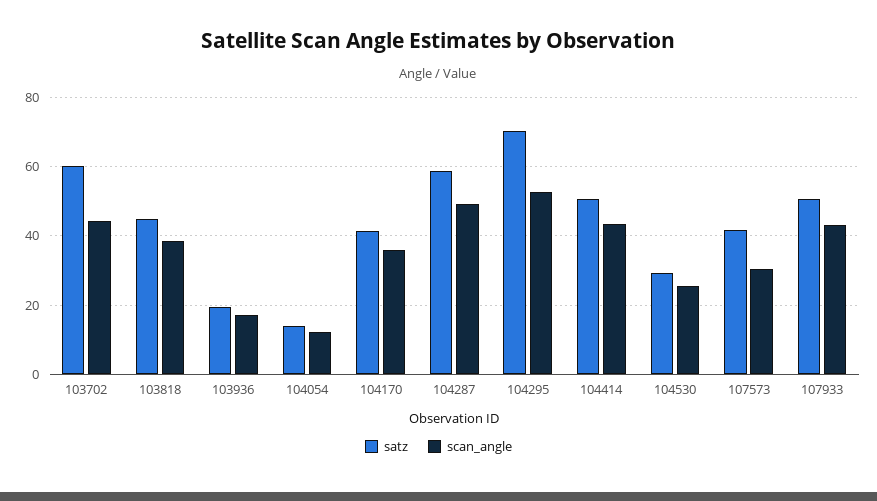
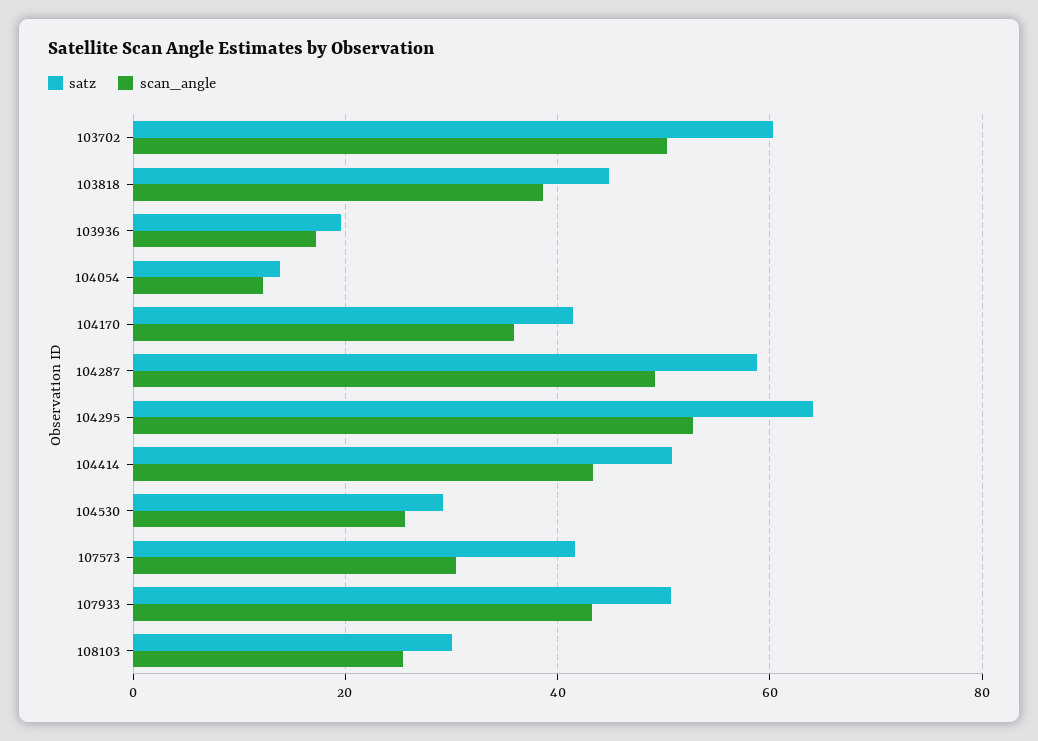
  {
    "satz": {
      "103702": 60,
      "103818": 44,
      "103936": 20,
      "104054": 14,
      "104170": 42,
      "104287": 58,
-     "104295": 70,
+     "104295": 64,
      "104414": 50,
      "104530": 30,
      "107573": 42,
-     "107933": 50
+     "107933": 50,
+     "108103": 30
    },
    "scan_angle": {
-     "103702": 44,
+     "103702": 50,
      "103818": 38,
      "103936": 18,
      "104054": 12,
      "104170": 36,
      "104287": 50,
      "104295": 52,
      "104414": 44,
      "104530": 26,
      "107573": 30,
-     "107933": 44
+     "107933": 44,
+     "108103": 26
    }
  }

